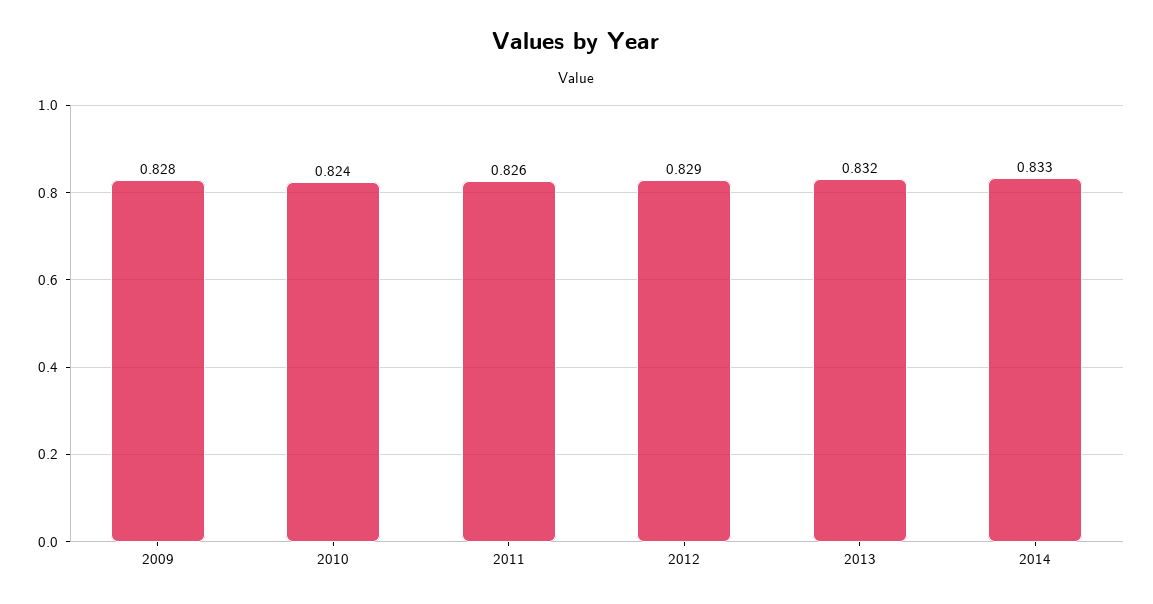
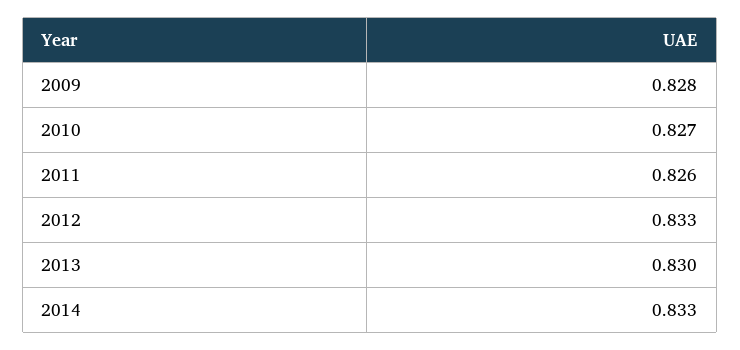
  {
    "2009": 0.828,
-   "2010": 0.824,
+   "2010": 0.827,
    "2011": 0.826,
-   "2012": 0.829,
+   "2012": 0.833,
-   "2013": 0.832,
+   "2013": 0.83,
    "2014": 0.833
  }

